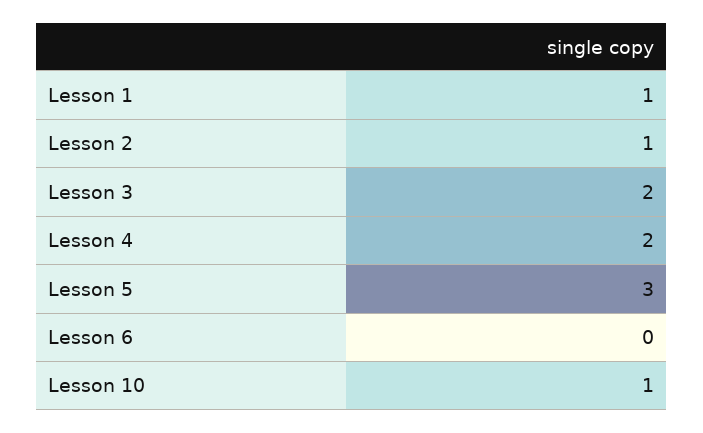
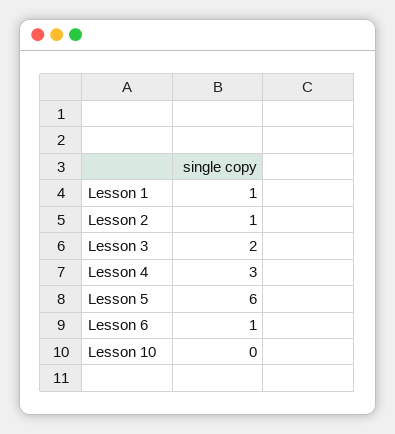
  {
    "Lesson 1": 1,
    "Lesson 2": 1,
    "Lesson 3": 2,
-   "Lesson 4": 2,
+   "Lesson 4": 3,
-   "Lesson 5": 3,
+   "Lesson 5": 6,
-   "Lesson 6": 0,
+   "Lesson 6": 1,
-   "Lesson 10": 1
+   "Lesson 10": 0
  }

